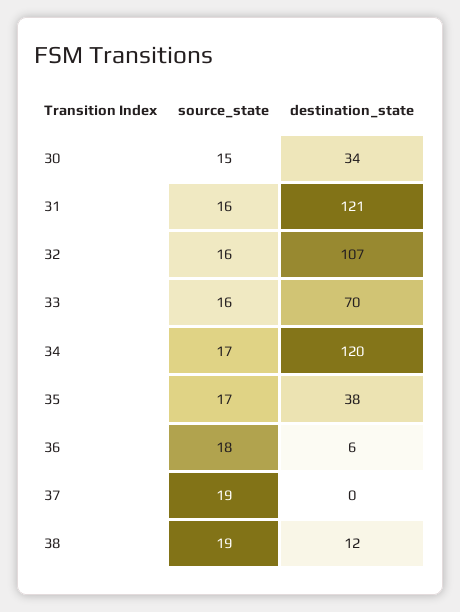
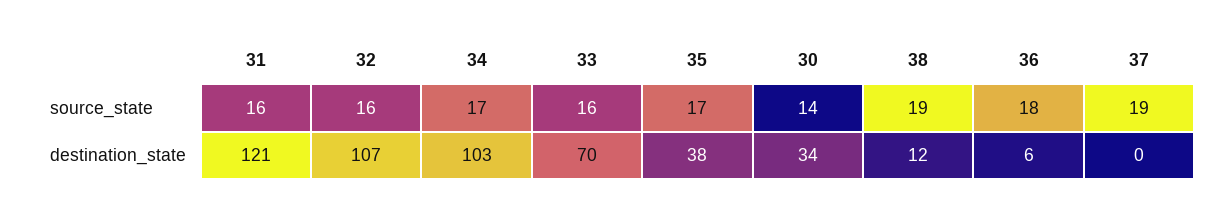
  {
    "source_state": {
-     "30": 15,
+     "30": 14,
      "31": 16,
      "32": 16,
      "33": 16,
      "34": 17,
      "35": 17,
      "36": 18,
      "37": 19,
      "38": 19
    },
    "destination_state": {
      "30": 34,
      "31": 121,
      "32": 107,
      "33": 70,
-     "34": 120,
+     "34": 103,
      "35": 38,
      "36": 6,
      "37": 0,
      "38": 12
    }
  }

